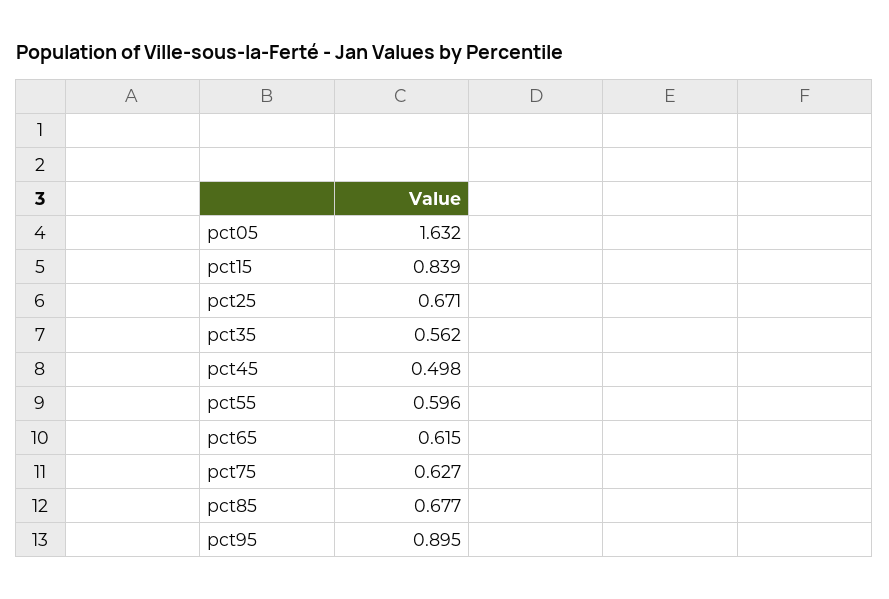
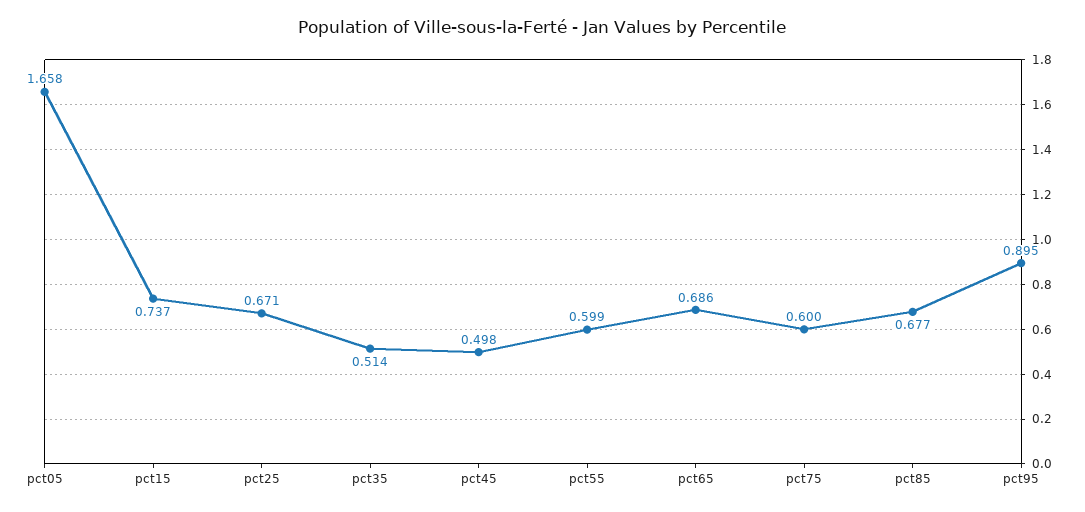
  {
-   "pct05": 1.632,
+   "pct05": 1.658,
-   "pct15": 0.839,
+   "pct15": 0.737,
    "pct25": 0.671,
-   "pct35": 0.562,
+   "pct35": 0.514,
    "pct45": 0.498,
-   "pct55": 0.596,
+   "pct55": 0.599,
-   "pct65": 0.615,
+   "pct65": 0.686,
-   "pct75": 0.627,
+   "pct75": 0.6,
    "pct85": 0.677,
    "pct95": 0.895
  }

